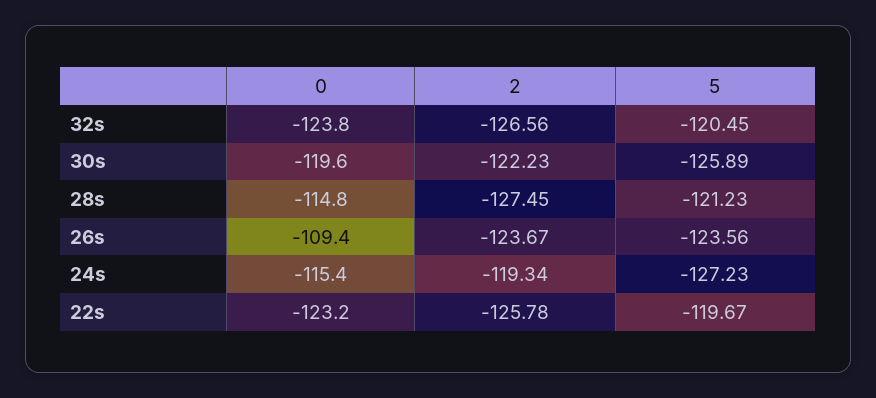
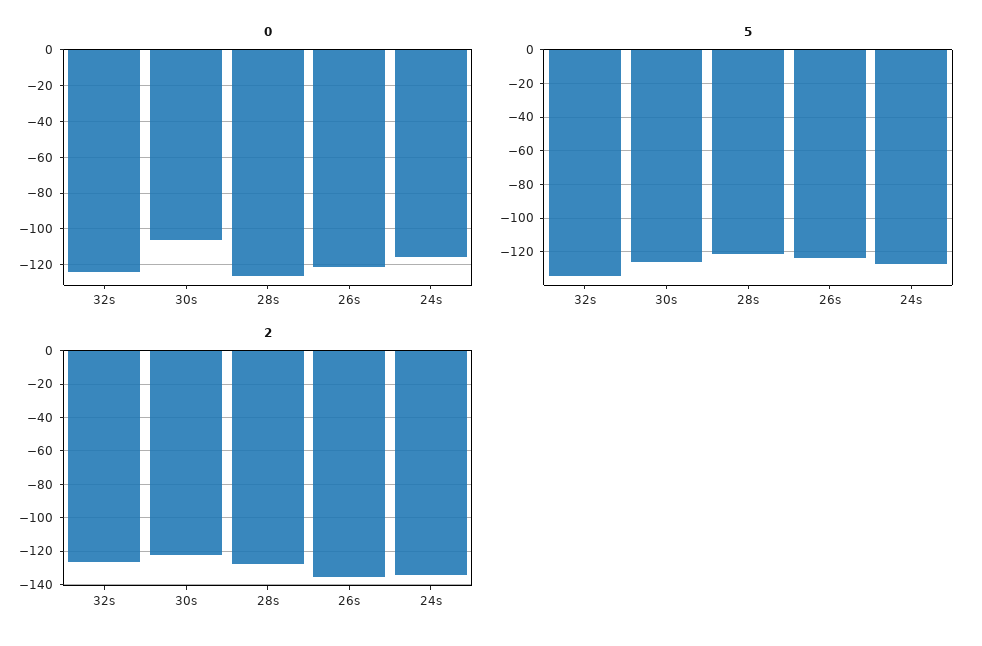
  {
    "0": {
      "32s": -123.8,
-     "30s": -119.6,
+     "30s": -105,
-     "28s": -114.8,
+     "28s": -125,
-     "26s": -109.4,
+     "26s": -120,
-     "24s": -115.4,
+     "24s": -115.4
-     "22s": -123.2
    },
    "2": {
      "32s": -126.56,
      "30s": -122.23,
      "28s": -127.45,
-     "26s": -123.67,
+     "26s": -135,
-     "24s": -119.34,
+     "24s": -135
-     "22s": -125.78
    },
    "5": {
-     "32s": -120.45,
+     "32s": -135,
      "30s": -125.89,
      "28s": -121.23,
      "26s": -123.56,
-     "24s": -127.23,
+     "24s": -127.23
-     "22s": -119.67
    }
  }

